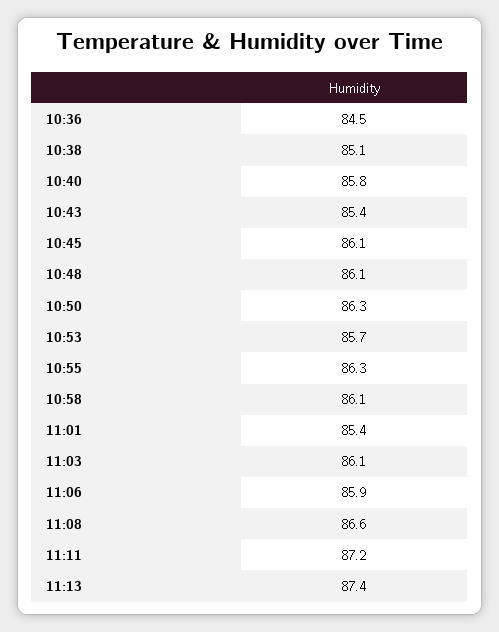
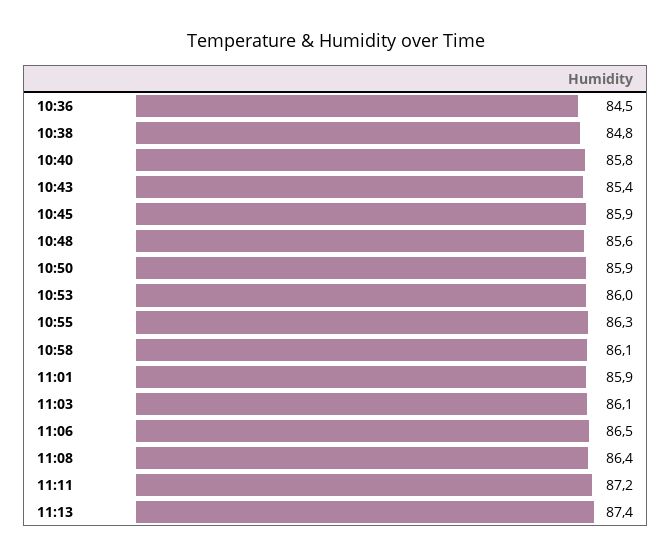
  {
    "10:36": 84.5,
-   "10:38": 85.1,
+   "10:38": 84.8,
    "10:40": 85.8,
    "10:43": 85.4,
-   "10:45": 86.1,
+   "10:45": 85.9,
-   "10:48": 86.1,
+   "10:48": 85.6,
-   "10:50": 86.3,
+   "10:50": 85.9,
-   "10:53": 85.7,
+   "10:53": 86,
    "10:55": 86.3,
    "10:58": 86.1,
-   "11:01": 85.4,
+   "11:01": 85.9,
    "11:03": 86.1,
-   "11:06": 85.9,
+   "11:06": 86.5,
-   "11:08": 86.6,
+   "11:08": 86.4,
    "11:11": 87.2,
    "11:13": 87.4
  }

